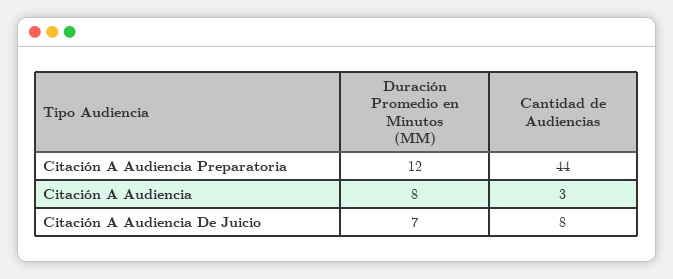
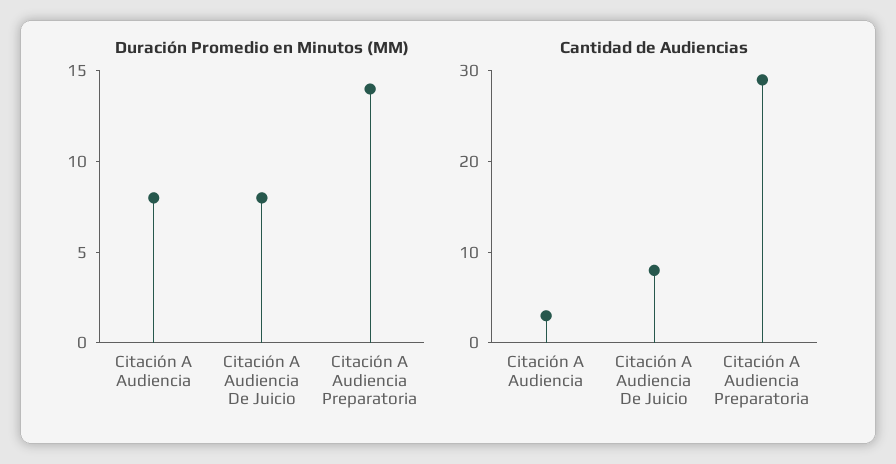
  {
    "Duración Promedio en Minutos (MM)": {
-     "Citación A Audiencia Preparatoria": 12,
+     "Citación A Audiencia Preparatoria": 14,
      "Citación A Audiencia": 8,
-     "Citación A Audiencia De Juicio": 7
+     "Citación A Audiencia De Juicio": 8
    },
    "Cantidad de Audiencias": {
-     "Citación A Audiencia Preparatoria": 44,
+     "Citación A Audiencia Preparatoria": 29,
      "Citación A Audiencia": 3,
      "Citación A Audiencia De Juicio": 8
    }
  }

